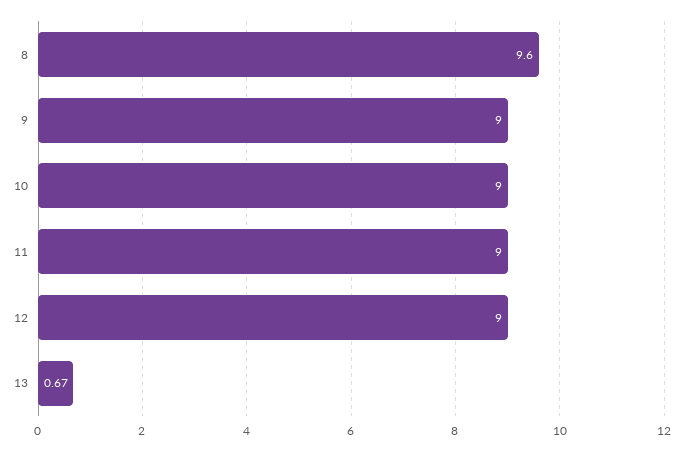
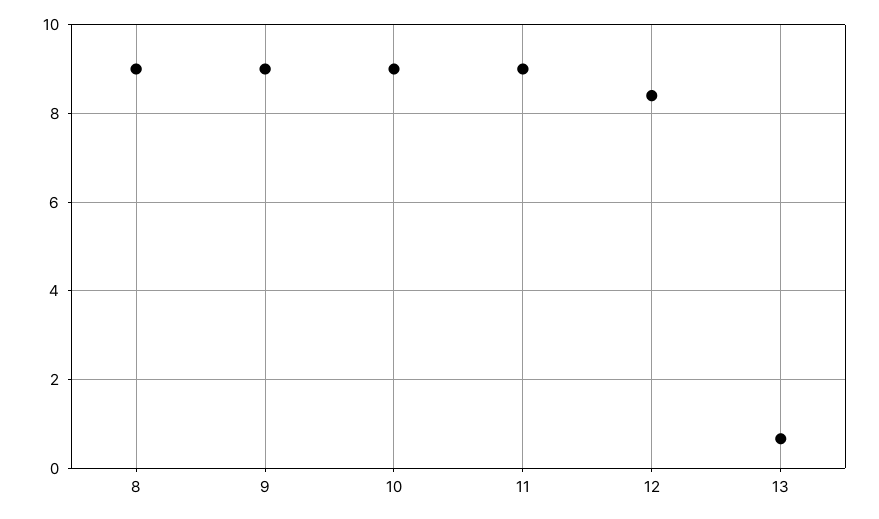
  {
-   "8": 9.6,
+   "8": 9,
    "9": 9,
    "10": 9,
    "11": 9,
-   "12": 9,
+   "12": 8.4,
    "13": 0.67
  }

